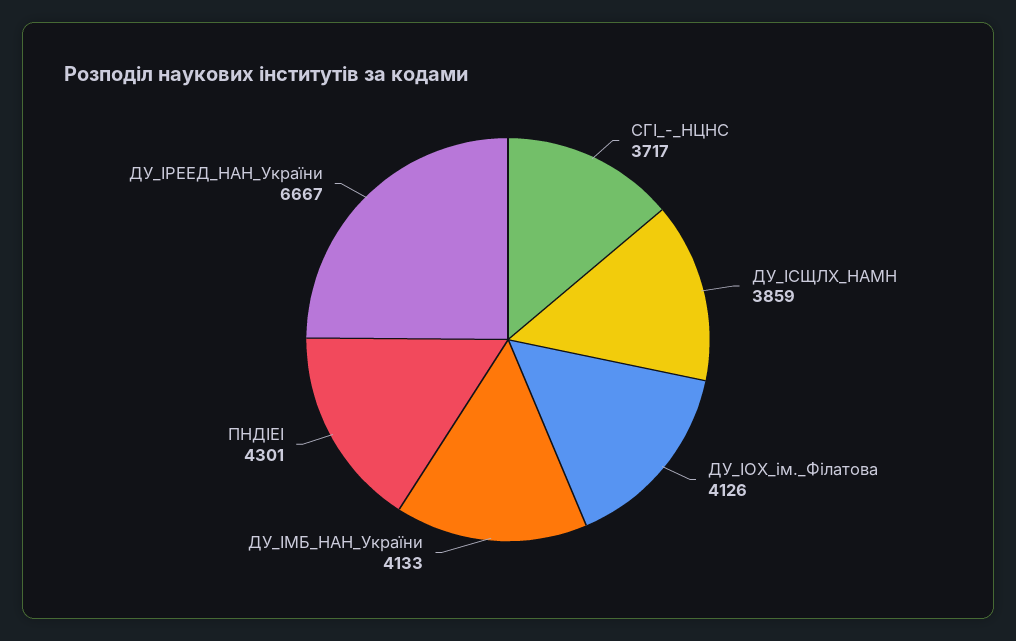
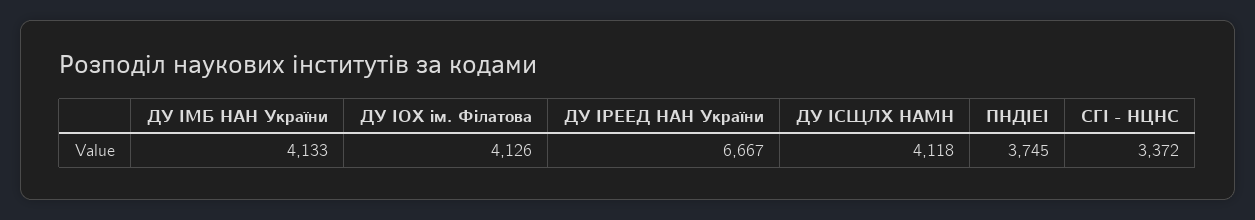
  {
-   "СГІ_-_НЦНС": 3717,
+   "СГІ_-_НЦНС": 3372,
-   "ДУ_ІСЩЛХ_НАМН": 3859,
+   "ДУ_ІСЩЛХ_НАМН": 4118,
    "ДУ_ІОХ_ім._Філатова": 4126,
    "ДУ_ІМБ_НАН_України": 4133,
-   "ПНДІЕІ": 4301,
+   "ПНДІЕІ": 3745,
    "ДУ_ІРЕЕД_НАН_України": 6667
  }

